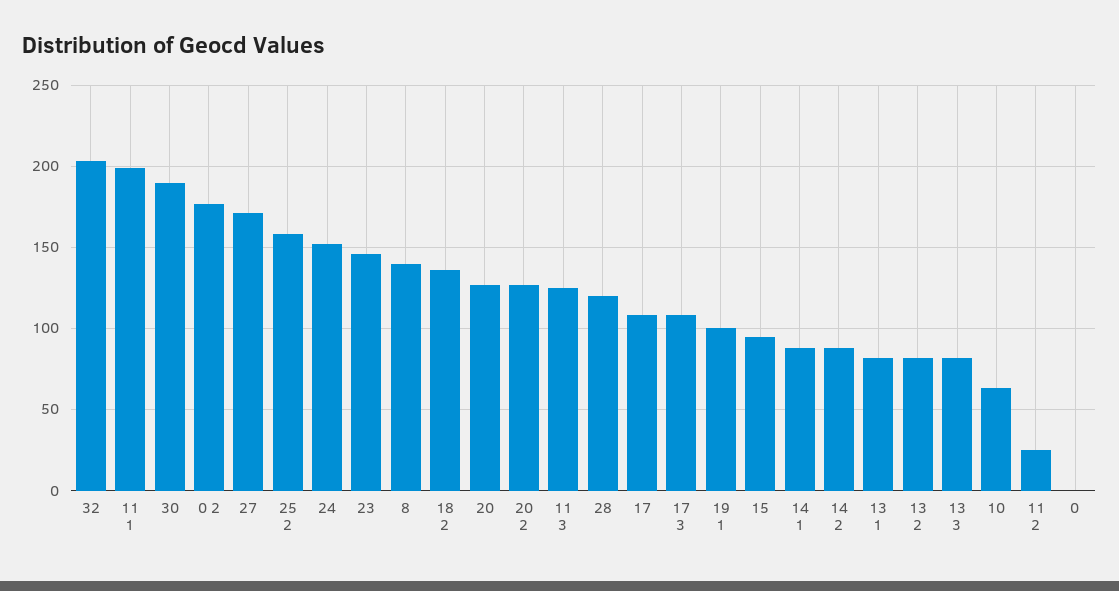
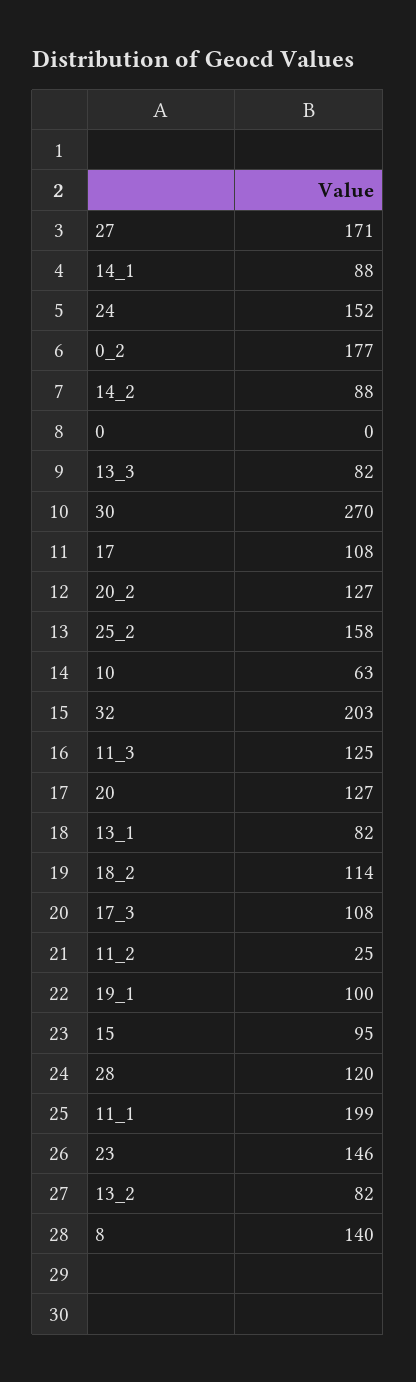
  {
    "32": 203,
    "11 1": 199,
-   "30": 190,
+   "30": 270,
    "0 2": 177,
    "27": 171,
    "25 2": 158,
    "24": 152,
    "23": 146,
    "8": 140,
-   "18 2": 135,
+   "18 2": 114,
    "20": 127,
    "20 2": 127,
    "11 3": 125,
    "28": 120,
    "17": 108,
    "17 3": 108,
    "19 1": 100,
    "15": 95,
    "14 1": 88,
    "14 2": 88,
    "13 1": 82,
    "13 2": 82,
    "13 3": 82,
    "10": 63,
    "11 2": 25,
    "0": 0
  }

